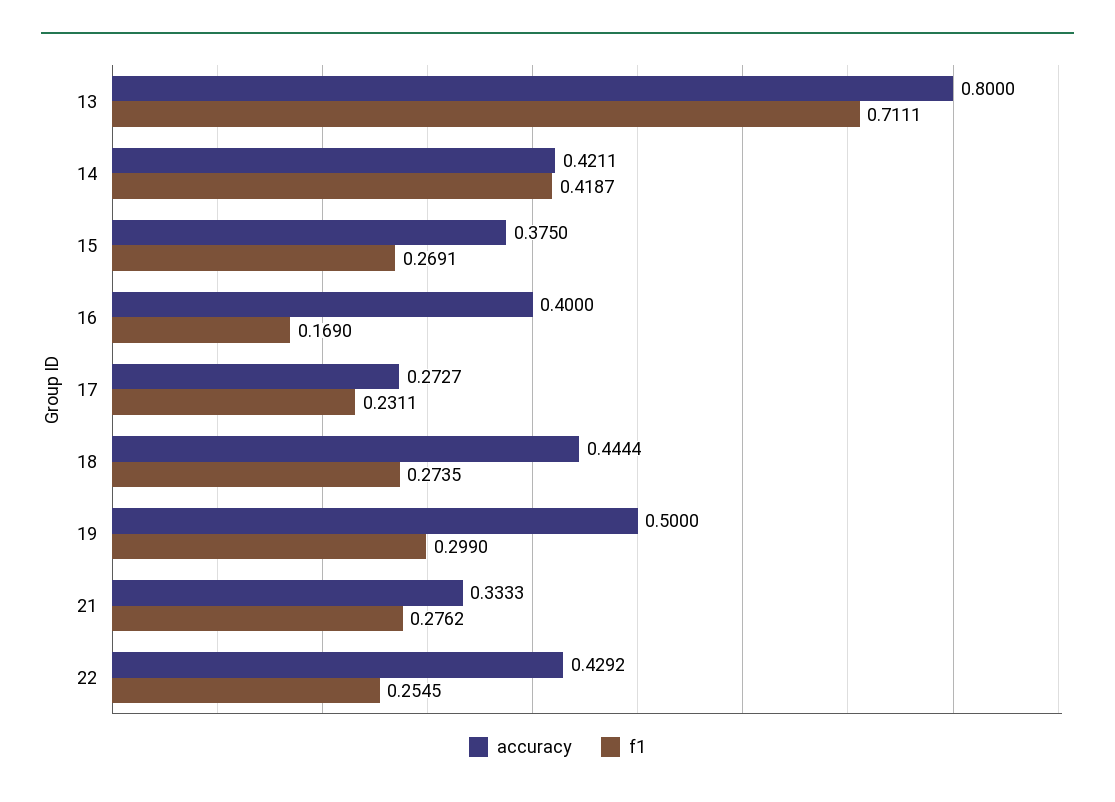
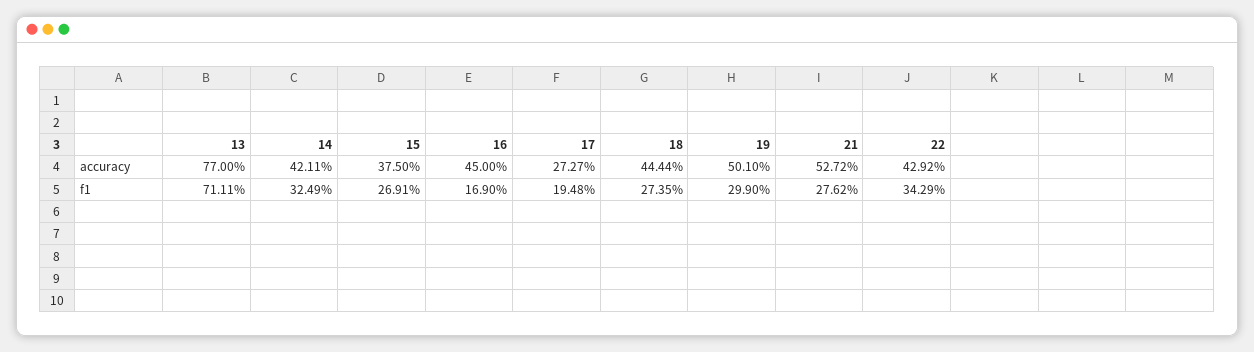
  {
    "accuracy": {
-     "13": 0.8,
+     "13": 0.77,
      "14": 0.4211,
      "15": 0.375,
-     "16": 0.4,
+     "16": 0.45,
      "17": 0.2727,
      "18": 0.4444,
-     "19": 0.5,
+     "19": 0.501,
-     "21": 0.3333,
+     "21": 0.5272,
      "22": 0.4292
    },
    "f1": {
      "13": 0.7111,
-     "14": 0.4187,
+     "14": 0.3249,
      "15": 0.2691,
      "16": 0.169,
-     "17": 0.2311,
+     "17": 0.1948,
      "18": 0.2735,
      "19": 0.299,
      "21": 0.2762,
-     "22": 0.2545
+     "22": 0.3429
    }
  }

